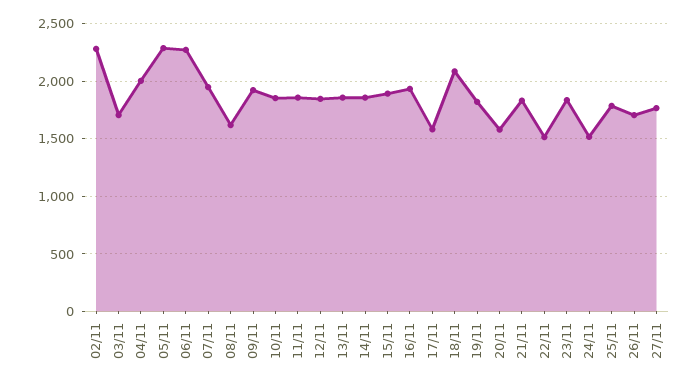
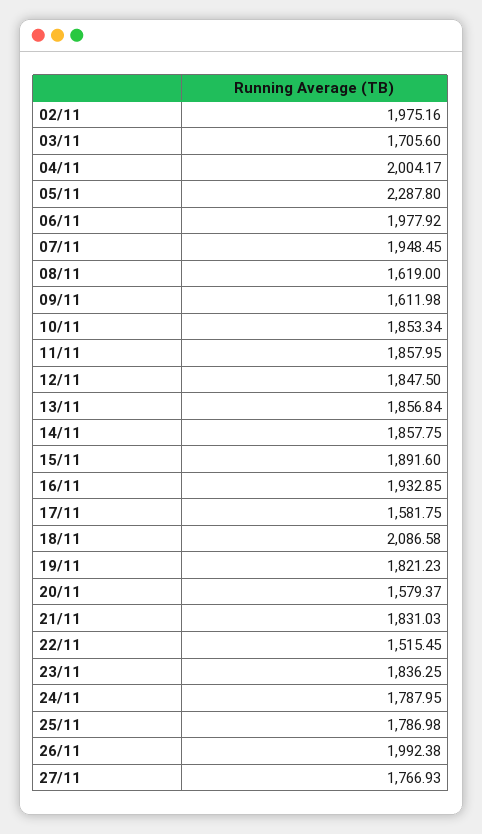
  {
-   "02/11": 2300,
+   "02/11": 1975.16,
    "03/11": 1705.6,
    "04/11": 2004.17,
    "05/11": 2287.8,
-   "06/11": 2300,
+   "06/11": 1977.92,
    "07/11": 1948.45,
    "08/11": 1619,
-   "09/11": 1900,
+   "09/11": 1611.98,
    "10/11": 1853.34,
    "11/11": 1857.95,
    "12/11": 1847.5,
    "13/11": 1856.84,
    "14/11": 1857.75,
    "15/11": 1891.6,
    "16/11": 1932.85,
    "17/11": 1581.75,
    "18/11": 2086.58,
    "19/11": 1821.23,
    "20/11": 1579.37,
    "21/11": 1831.03,
    "22/11": 1515.45,
    "23/11": 1836.25,
-   "24/11": 1500,
+   "24/11": 1787.95,
    "25/11": 1786.98,
-   "26/11": 1700,
+   "26/11": 1992.38,
    "27/11": 1766.93
  }

